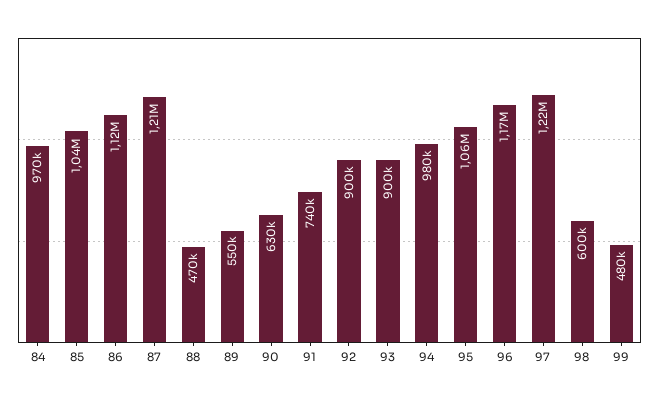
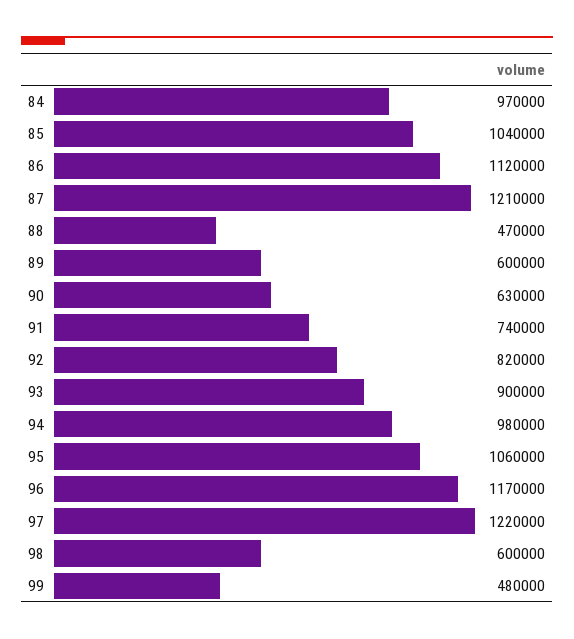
  {
    "84": 970000,
    "85": 1040000,
    "86": 1120000,
    "87": 1210000,
    "88": 470000,
-   "89": 550000,
+   "89": 600000,
    "90": 630000,
    "91": 740000,
-   "92": 900000,
+   "92": 820000,
    "93": 900000,
    "94": 980000,
    "95": 1060000,
    "96": 1170000,
    "97": 1220000,
    "98": 600000,
    "99": 480000
  }

